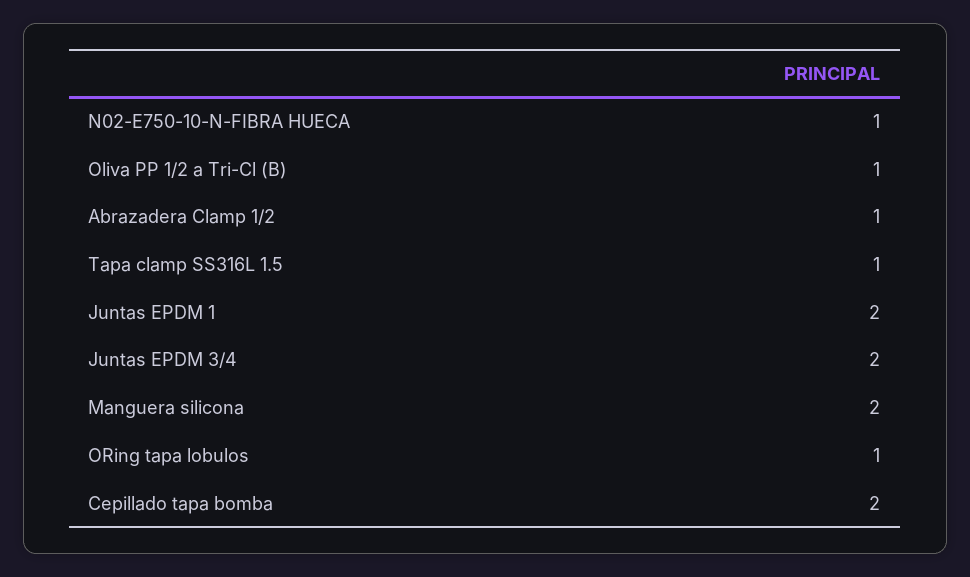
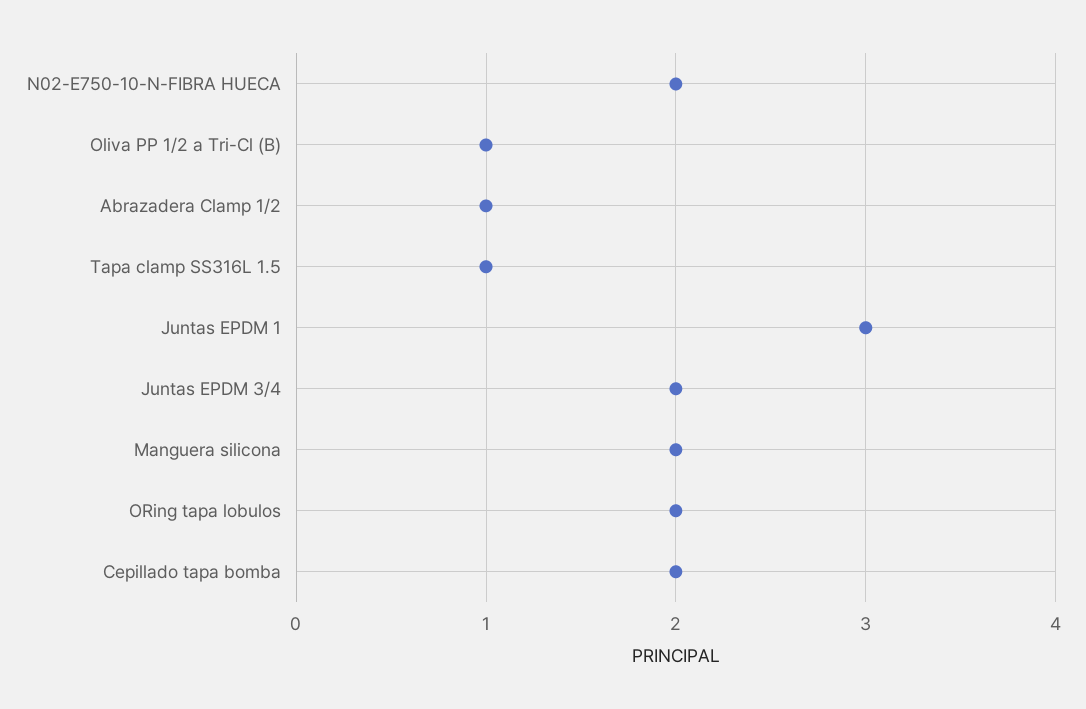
  {
-   "N02-E750-10-N-FIBRA HUECA": 1,
+   "N02-E750-10-N-FIBRA HUECA": 2,
    "Oliva PP 1/2 a Tri-Cl (B)": 1,
    "Abrazadera Clamp 1/2": 1,
    "Tapa clamp SS316L 1.5": 1,
-   "Juntas EPDM 1": 2,
+   "Juntas EPDM 1": 3,
    "Juntas EPDM 3/4": 2,
    "Manguera silicona": 2,
-   "ORing tapa lobulos": 1,
+   "ORing tapa lobulos": 2,
    "Cepillado tapa bomba": 2
  }

